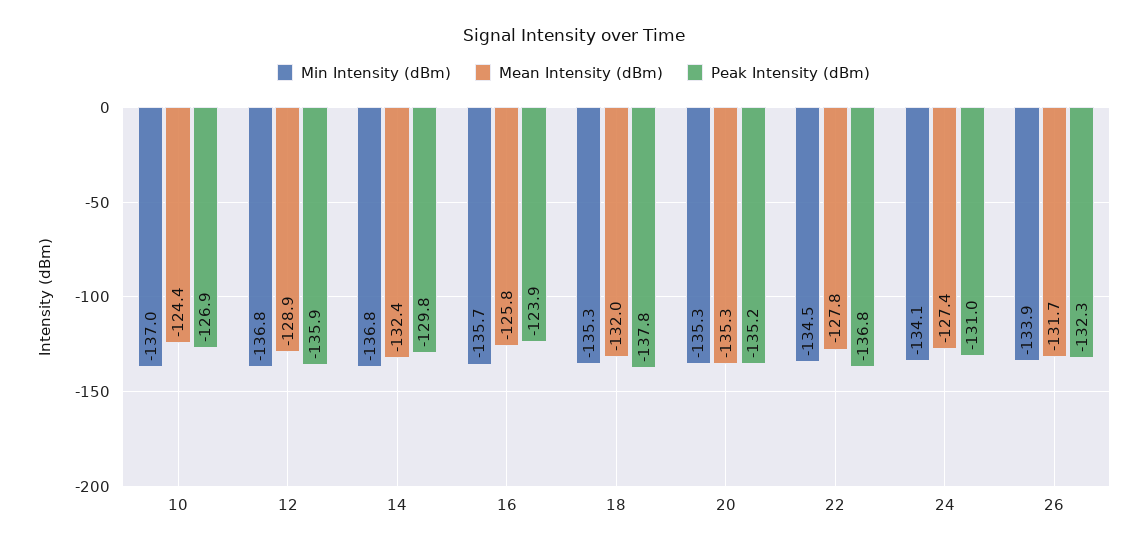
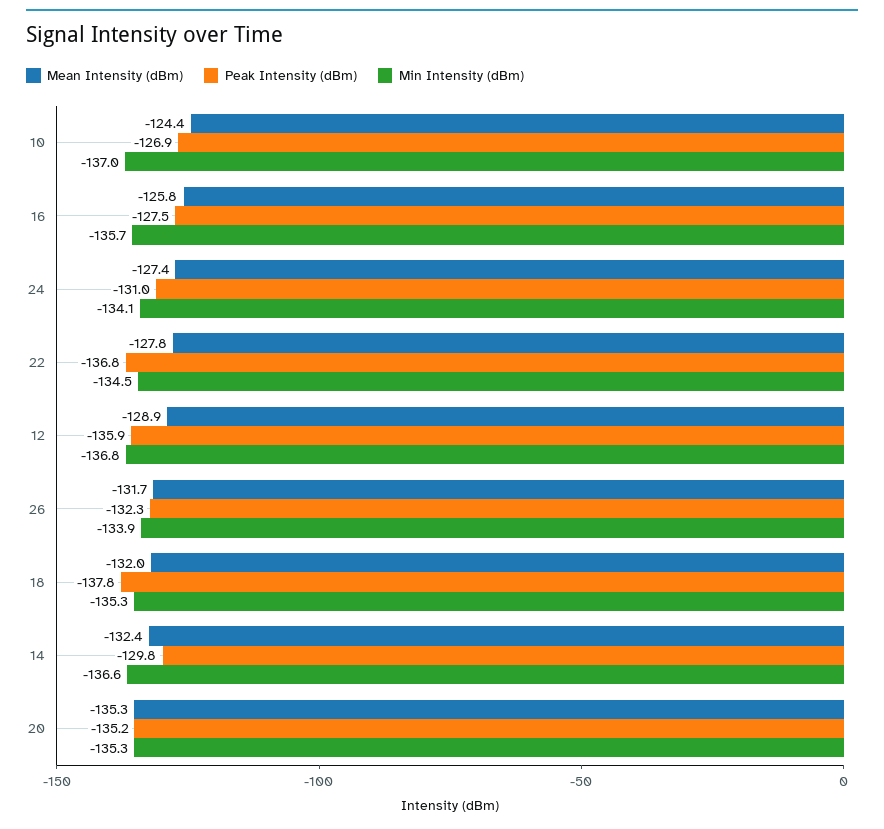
  {
    "Min Intensity (dBm)": {
      "10": -137,
      "12": -136.8,
-     "14": -136.8,
+     "14": -136.6,
      "16": -135.7,
      "18": -135.3,
      "20": -135.3,
      "22": -134.5,
      "24": -134.1,
      "26": -133.9
    },
    "Mean Intensity (dBm)": {
      "10": -124.4,
      "12": -128.9,
      "14": -132.4,
      "16": -125.8,
      "18": -132,
      "20": -135.3,
      "22": -127.8,
      "24": -127.4,
      "26": -131.7
    },
    "Peak Intensity (dBm)": {
      "10": -126.9,
      "12": -135.9,
      "14": -129.8,
-     "16": -123.9,
+     "16": -127.5,
      "18": -137.8,
      "20": -135.2,
      "22": -136.8,
      "24": -131,
      "26": -132.3
    }
  }

